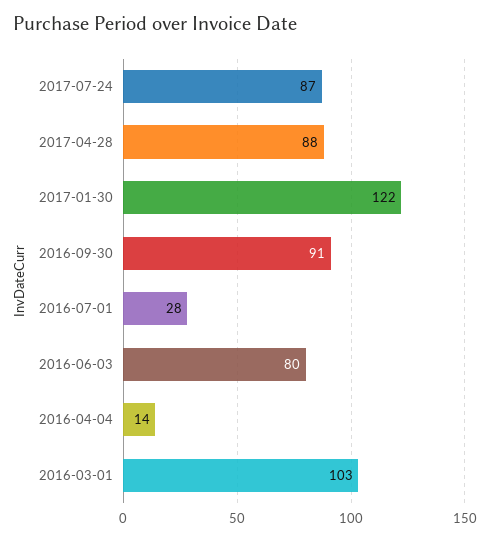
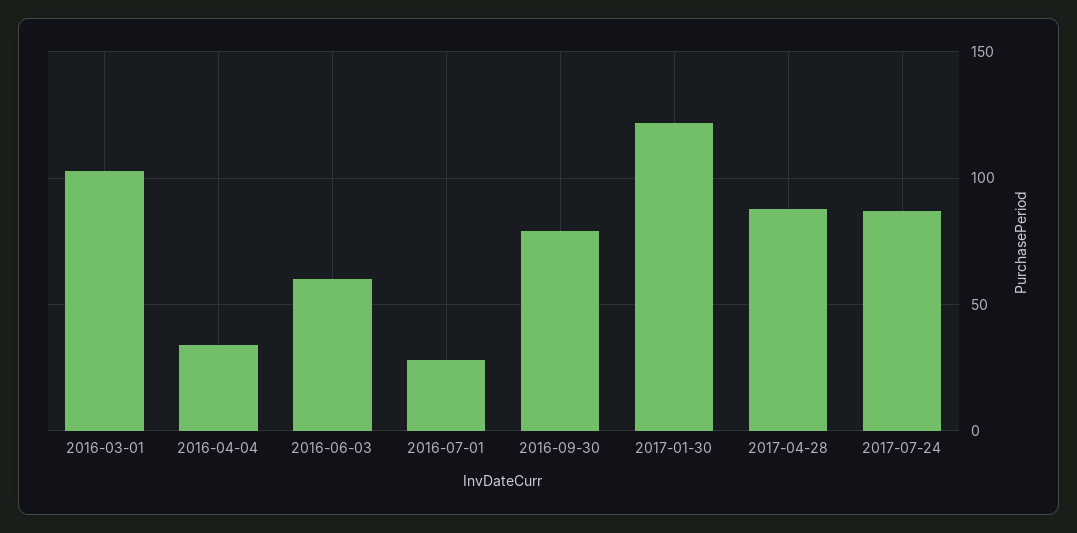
  {
    "2017-07-24": 87,
    "2017-04-28": 88,
    "2017-01-30": 122,
-   "2016-09-30": 91,
+   "2016-09-30": 80,
    "2016-07-01": 28,
-   "2016-06-03": 80,
+   "2016-06-03": 60,
-   "2016-04-04": 14,
+   "2016-04-04": 35,
    "2016-03-01": 103
  }

